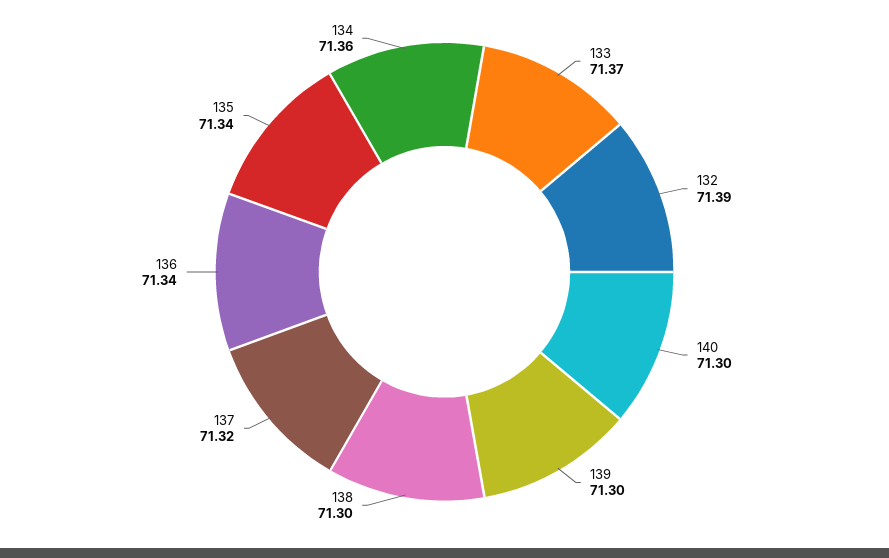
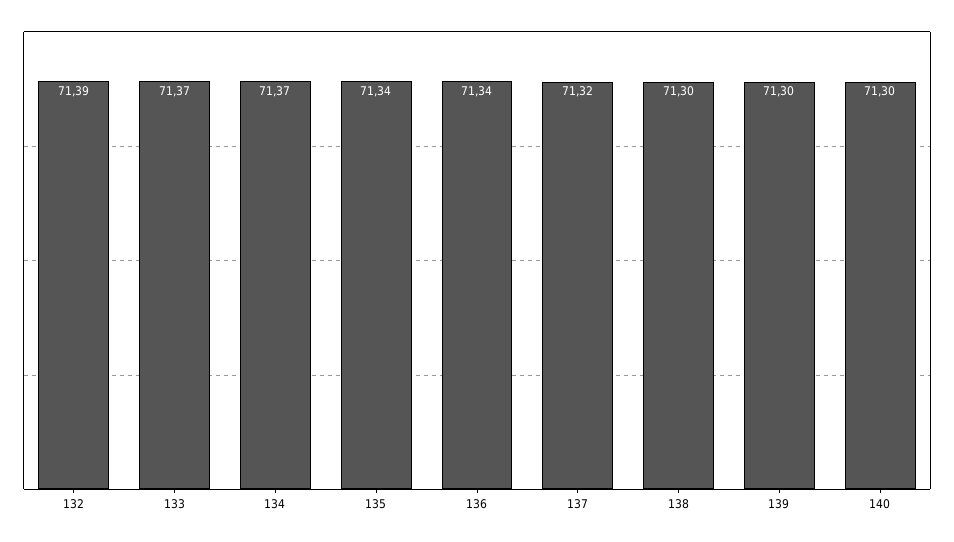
  {
    "133": 71.37,
    "132": 71.39,
    "140": 71.3,
    "139": 71.3,
    "138": 71.3,
    "137": 71.32,
    "136": 71.34,
    "135": 71.34,
-   "134": 71.36
+   "134": 71.37
  }

